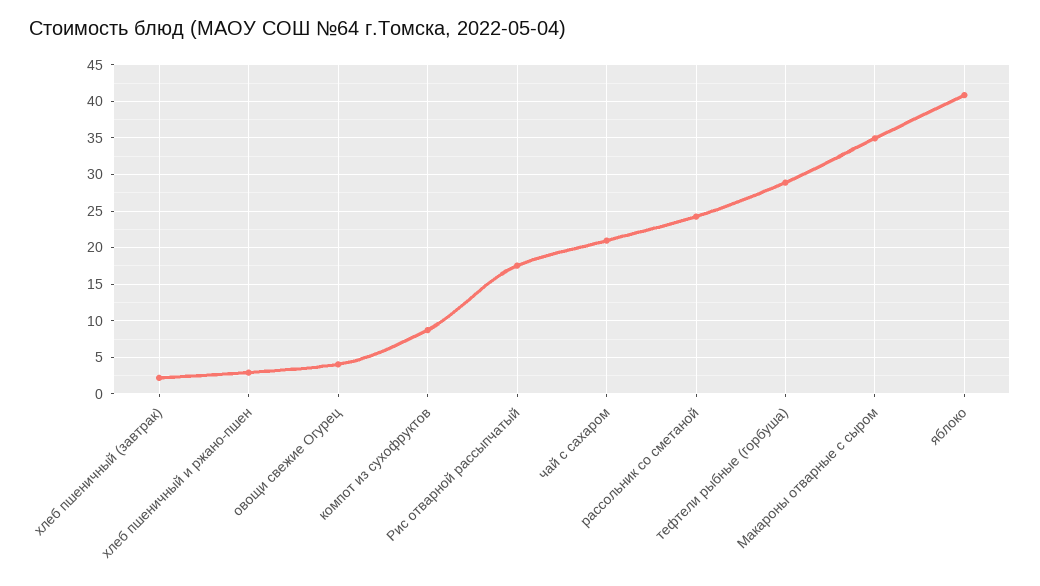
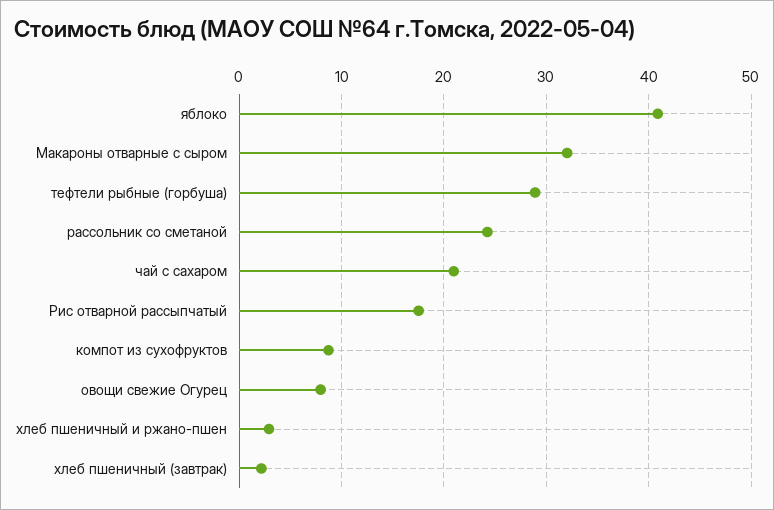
  {
    "хлеб пшеничный (завтрак)": 2,
    "хлеб пшеничный и ржано-пшен": 3,
-   "овощи свежие Огурец": 4,
+   "овощи свежие Огурец": 8,
    "компот из сухофруктов": 9,
    "Рис отварной рассыпчатый": 18,
    "чай с сахаром": 21,
    "рассольник со сметаной": 24,
    "тефтели рыбные (горбуша)": 29,
-   "Макароны отварные с сыром": 35,
+   "Макароны отварные с сыром": 32,
    "яблоко": 41
  }

